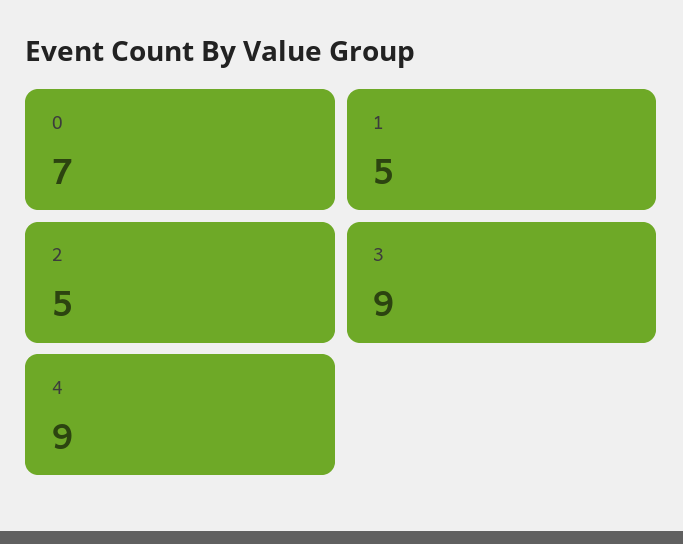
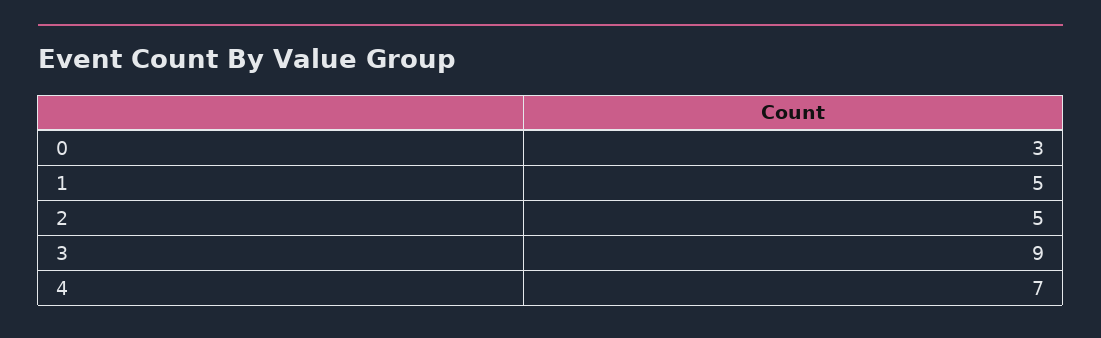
  {
-   "0": 7,
+   "0": 3,
    "1": 5,
    "2": 5,
    "3": 9,
-   "4": 9
+   "4": 7
  }

